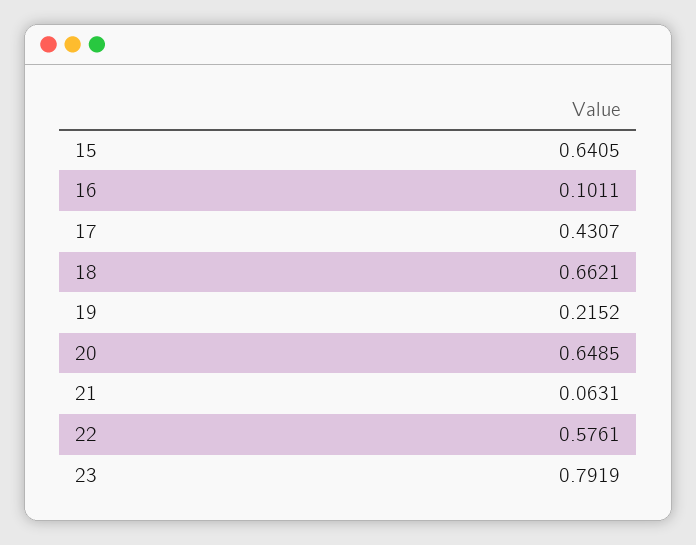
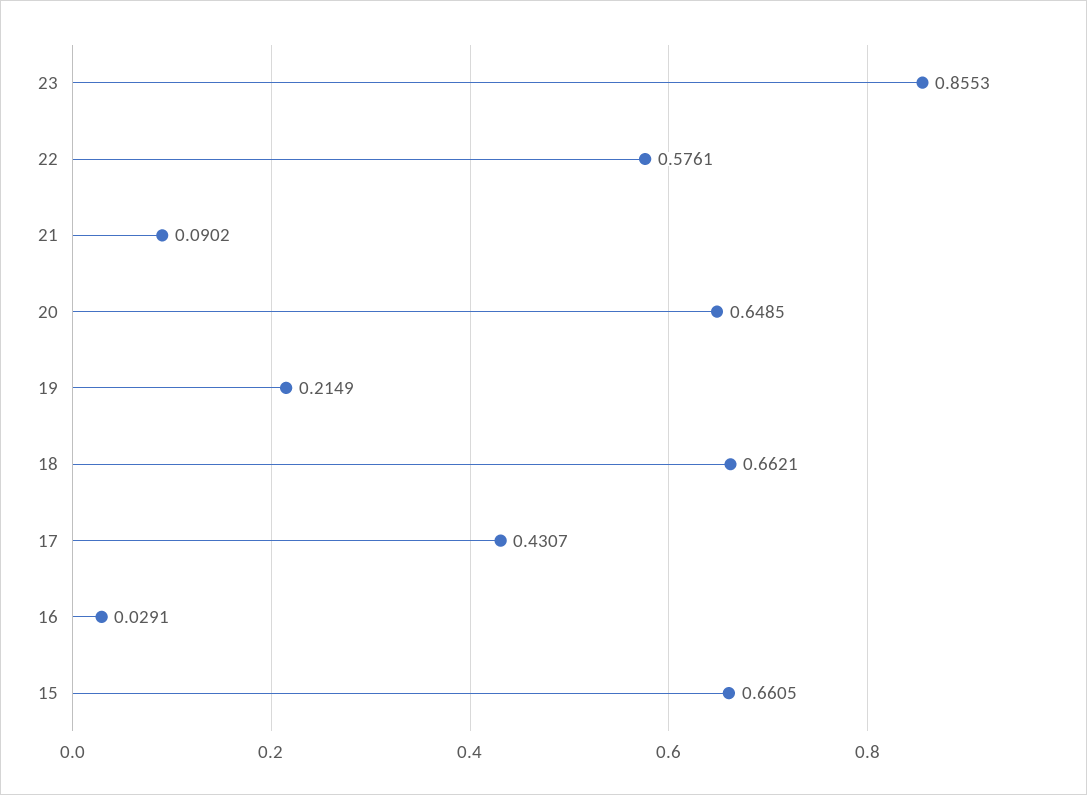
  {
-   "15": 0.6405,
+   "15": 0.6605,
-   "16": 0.1011,
+   "16": 0.0291,
    "17": 0.4307,
    "18": 0.6621,
-   "19": 0.2152,
+   "19": 0.2149,
    "20": 0.6485,
-   "21": 0.0631,
+   "21": 0.0902,
    "22": 0.5761,
-   "23": 0.7919
+   "23": 0.8553
  }

